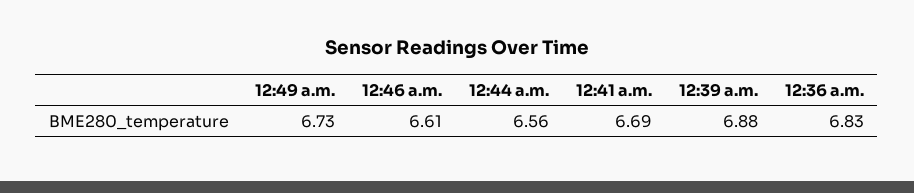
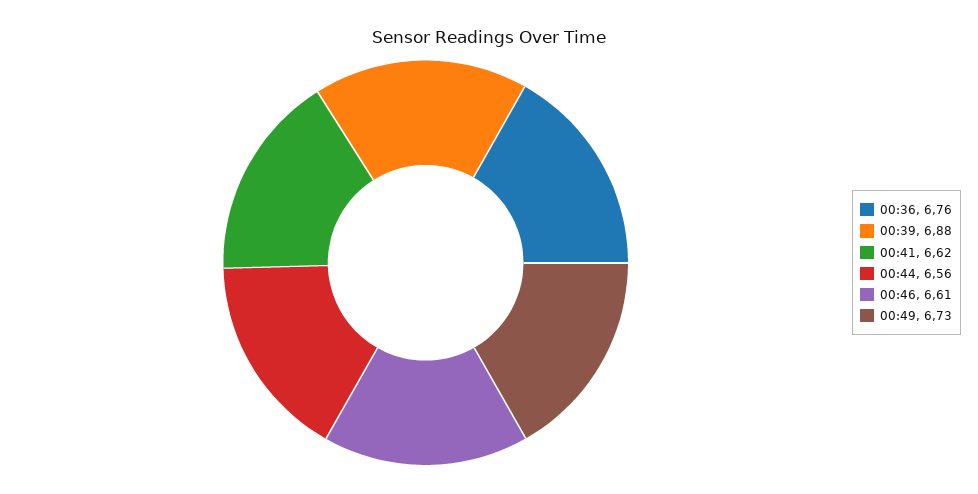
  {
    "12:49 a.m.": 6.73,
    "12:46 a.m.": 6.61,
    "12:44 a.m.": 6.56,
-   "12:41 a.m.": 6.69,
+   "12:41 a.m.": 6.62,
    "12:39 a.m.": 6.88,
-   "12:36 a.m.": 6.83
+   "12:36 a.m.": 6.76
  }

